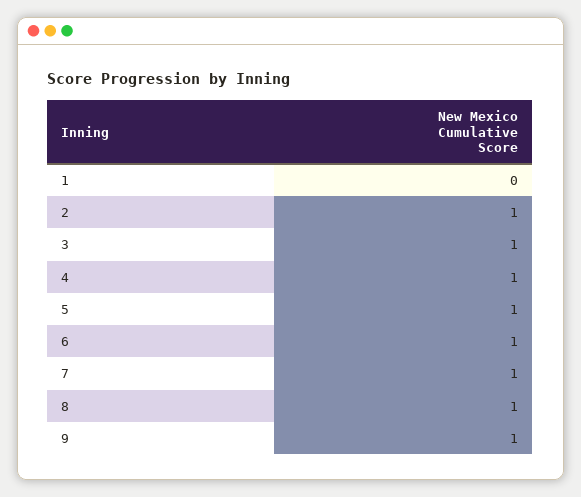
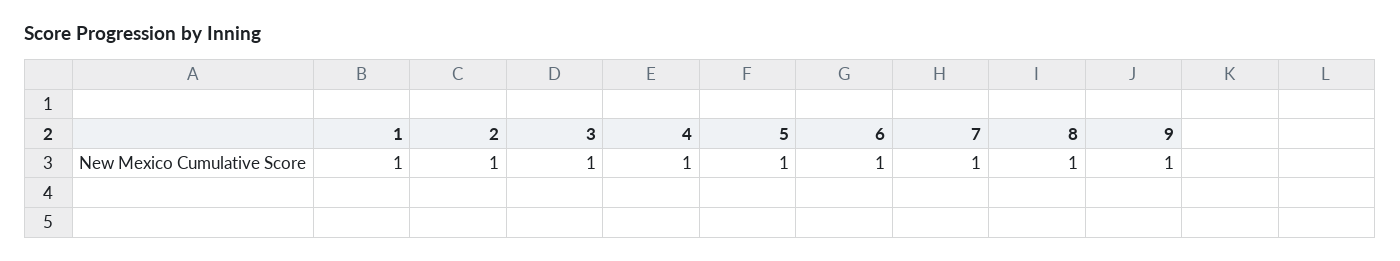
  {
-   "1": 0,
+   "1": 1,
    "2": 1,
    "3": 1,
    "4": 1,
    "5": 1,
    "6": 1,
    "7": 1,
    "8": 1,
    "9": 1
  }

